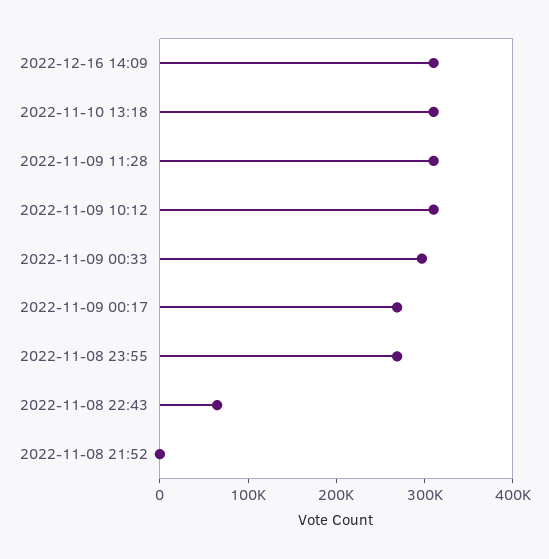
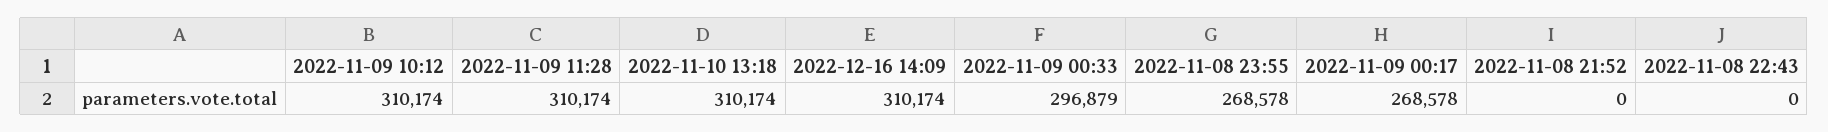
  {
    "2022-12-16 14:09": 310174,
    "2022-11-10 13:18": 310174,
    "2022-11-09 11:28": 310174,
    "2022-11-09 10:12": 310174,
    "2022-11-09 00:33": 296879,
    "2022-11-09 00:17": 268578,
    "2022-11-08 23:55": 268578,
-   "2022-11-08 22:43": 60000,
+   "2022-11-08 22:43": 0,
    "2022-11-08 21:52": 0
  }

